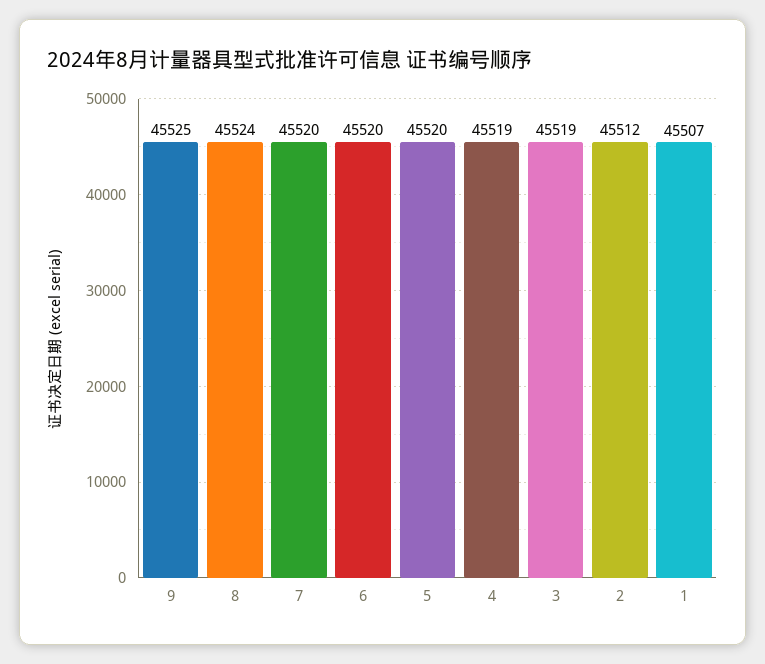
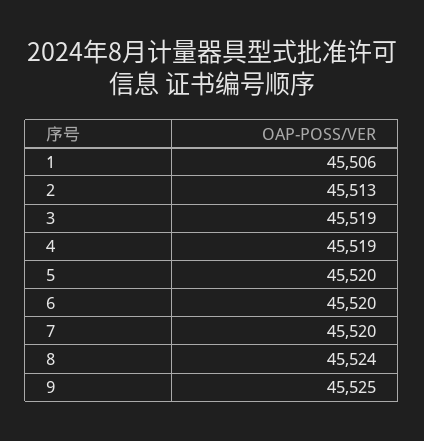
  {
    "9": 45525,
    "8": 45524,
    "7": 45520,
    "6": 45520,
    "5": 45520,
    "4": 45519,
    "3": 45519,
-   "2": 45512,
+   "2": 45513,
-   "1": 45507
+   "1": 45506
  }

